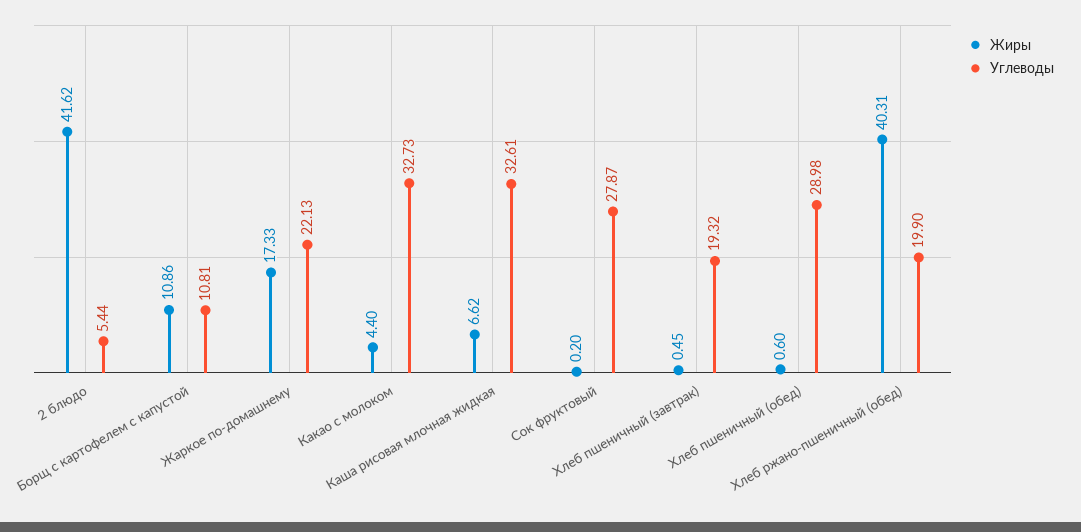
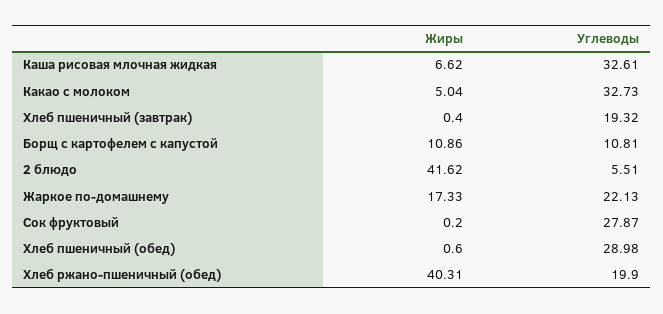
  {
    "Жиры": {
      "2 блюдо": 41.62,
      "Борщ с картофелем с капустой": 10.86,
      "Жаркое по-домашнему": 17.33,
-     "Какао с молоком": 4.4,
+     "Какао с молоком": 5.04,
      "Каша рисовая млочная жидкая": 6.62,
      "Сок фруктовый": 0.2,
-     "Хлеб пшеничный (завтрак)": 0.45,
+     "Хлеб пшеничный (завтрак)": 0.4,
      "Хлеб пшеничный (обед)": 0.6,
      "Хлеб ржано-пшеничный (обед)": 40.31
    },
    "Углеводы": {
-     "2 блюдо": 5.44,
+     "2 блюдо": 5.51,
      "Борщ с картофелем с капустой": 10.81,
      "Жаркое по-домашнему": 22.13,
      "Какао с молоком": 32.73,
      "Каша рисовая млочная жидкая": 32.61,
      "Сок фруктовый": 27.87,
      "Хлеб пшеничный (завтрак)": 19.32,
      "Хлеб пшеничный (обед)": 28.98,
      "Хлеб ржано-пшеничный (обед)": 19.9
    }
  }

